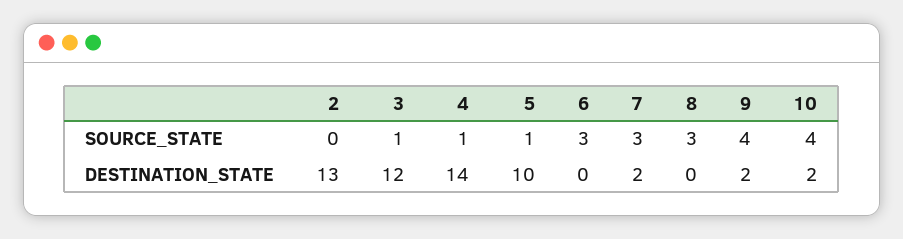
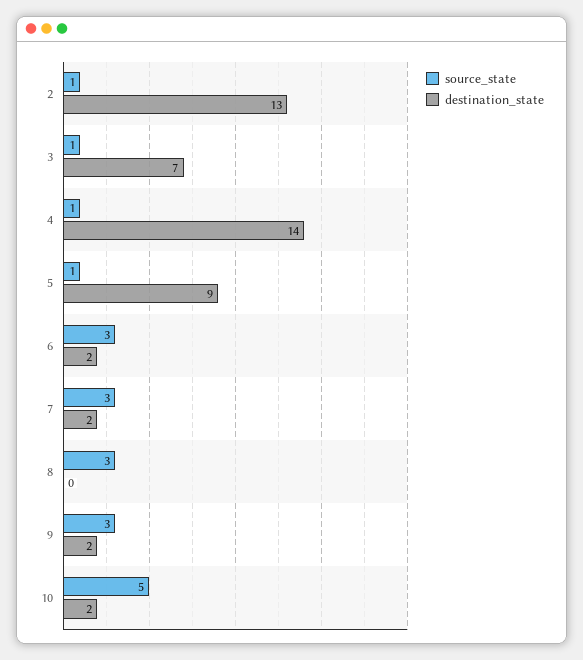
  {
    "SOURCE_STATE": {
-     "2": 0,
+     "2": 1,
      "3": 1,
      "4": 1,
      "5": 1,
      "6": 3,
      "7": 3,
      "8": 3,
-     "9": 4,
+     "9": 3,
-     "10": 4
+     "10": 5
    },
    "DESTINATION_STATE": {
      "2": 13,
-     "3": 12,
+     "3": 7,
      "4": 14,
-     "5": 10,
+     "5": 9,
-     "6": 0,
+     "6": 2,
      "7": 2,
      "8": 0,
      "9": 2,
      "10": 2
    }
  }

